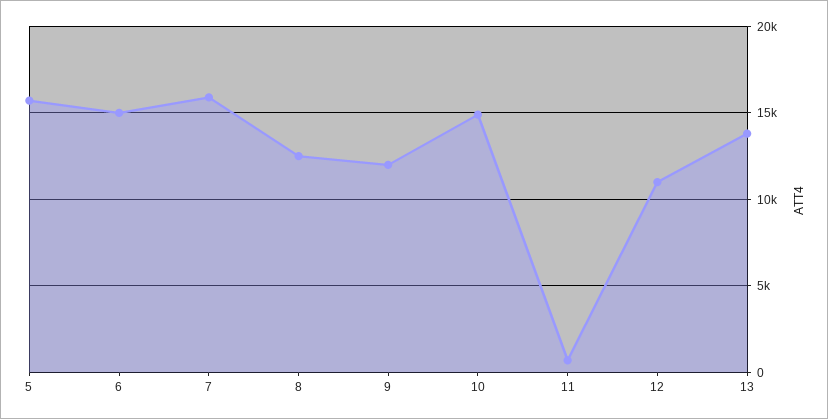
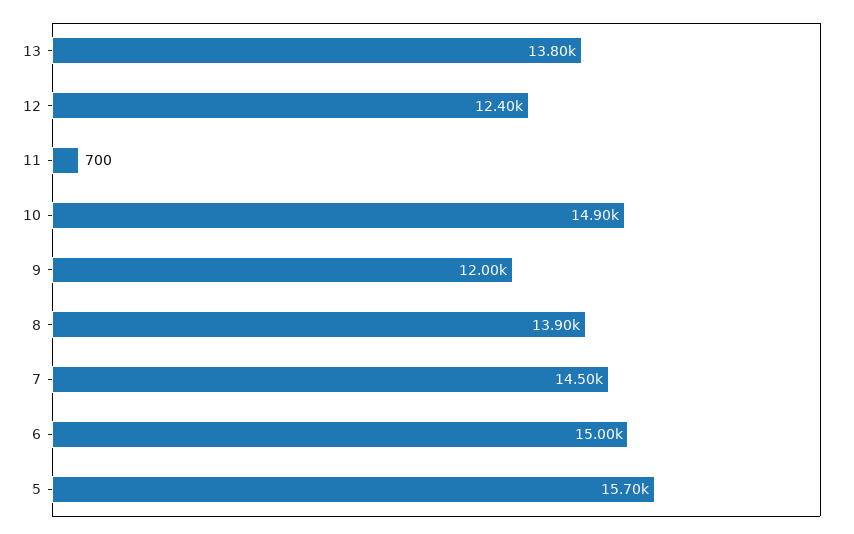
  {
    "5": 15700,
    "6": 15000,
-   "7": 16000,
+   "7": 14500,
-   "8": 12500,
+   "8": 13900,
    "9": 12000,
    "10": 14900,
    "11": 700,
-   "12": 11000,
+   "12": 12400,
    "13": 13800
  }

